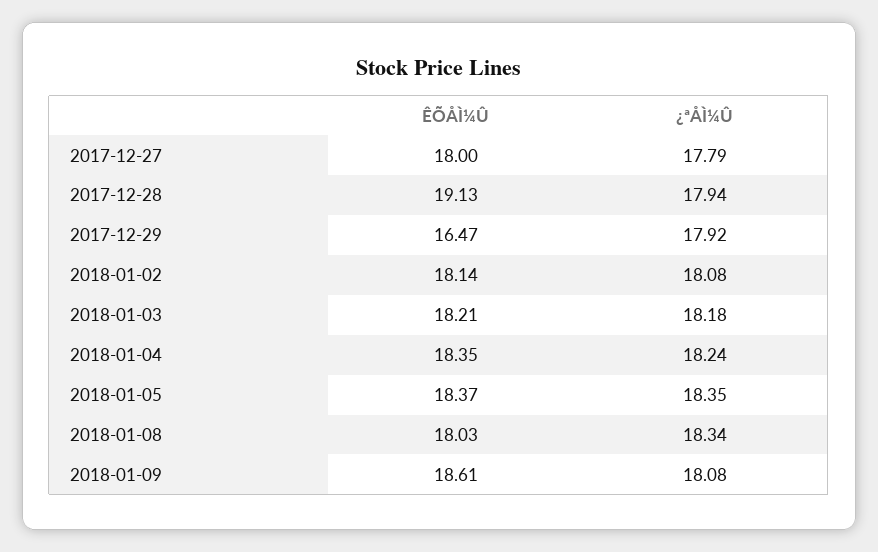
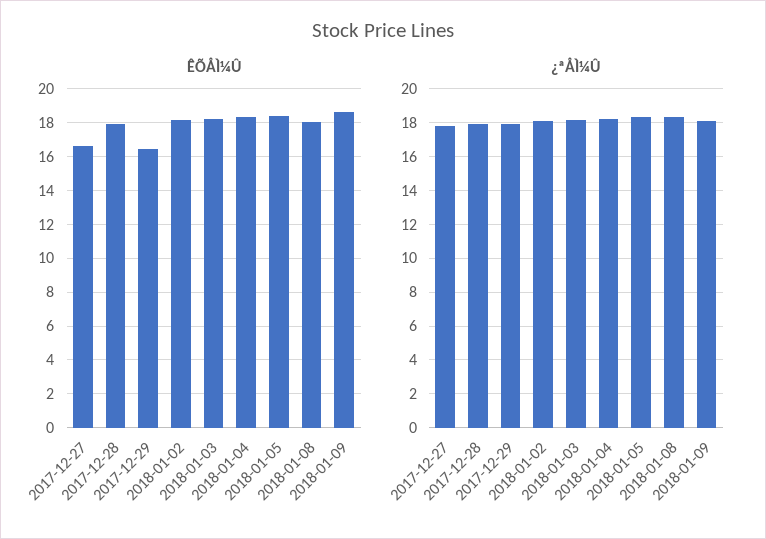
  {
    "ÊÕÅÌ¼Û": {
-     "2017-12-27": 18,
+     "2017-12-27": 16.5,
-     "2017-12-28": 19.13,
+     "2017-12-28": 18,
      "2017-12-29": 16.47,
      "2018-01-02": 18.14,
      "2018-01-03": 18.21,
      "2018-01-04": 18.35,
      "2018-01-05": 18.37,
      "2018-01-08": 18.03,
      "2018-01-09": 18.61
    },
    "¿ªÅÌ¼Û": {
      "2017-12-27": 17.79,
      "2017-12-28": 17.94,
      "2017-12-29": 17.92,
      "2018-01-02": 18.08,
      "2018-01-03": 18.18,
      "2018-01-04": 18.24,
      "2018-01-05": 18.35,
      "2018-01-08": 18.34,
      "2018-01-09": 18.08
    }
  }

